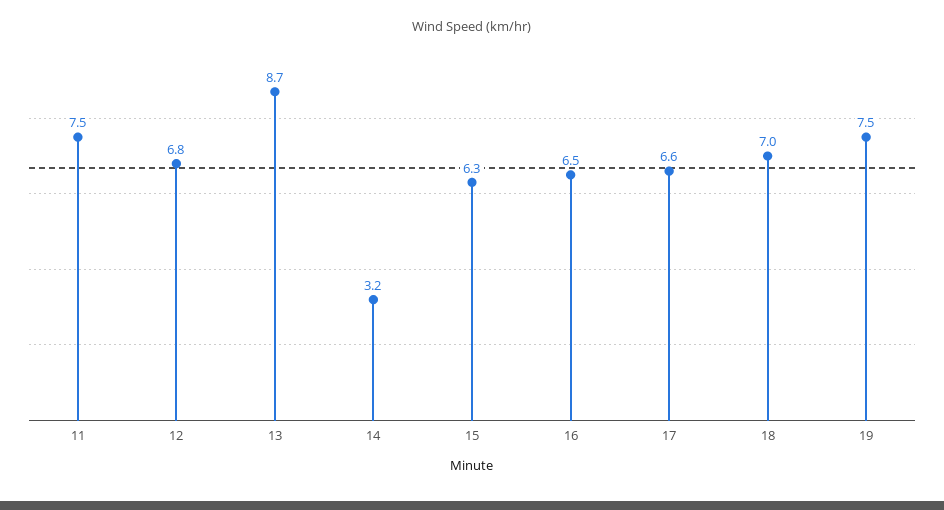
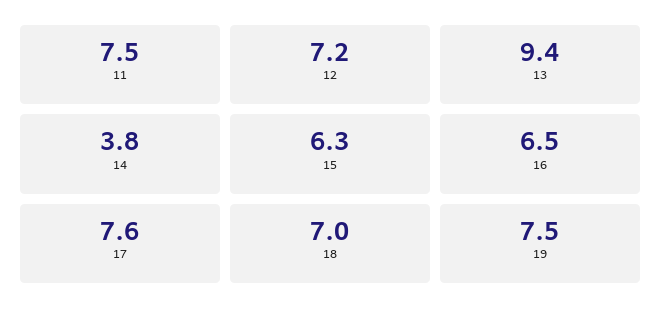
  {
    "11": 7.5,
-   "12": 6.8,
+   "12": 7.2,
-   "13": 8.7,
+   "13": 9.4,
-   "14": 3.2,
+   "14": 3.8,
    "15": 6.3,
    "16": 6.5,
-   "17": 6.6,
+   "17": 7.6,
    "18": 7,
    "19": 7.5
  }

